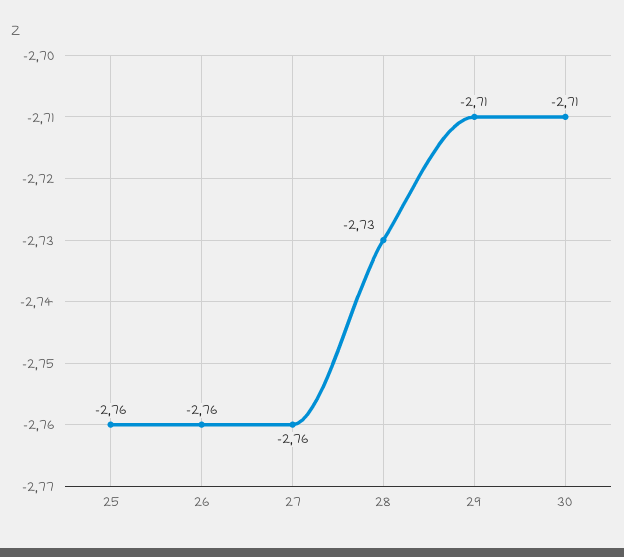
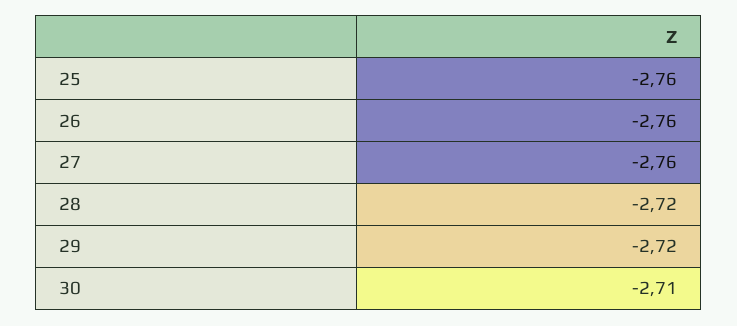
  {
    "25": -2.76,
    "26": -2.76,
    "27": -2.76,
-   "28": -2.73,
+   "28": -2.72,
-   "29": -2.71,
+   "29": -2.72,
    "30": -2.71
  }

